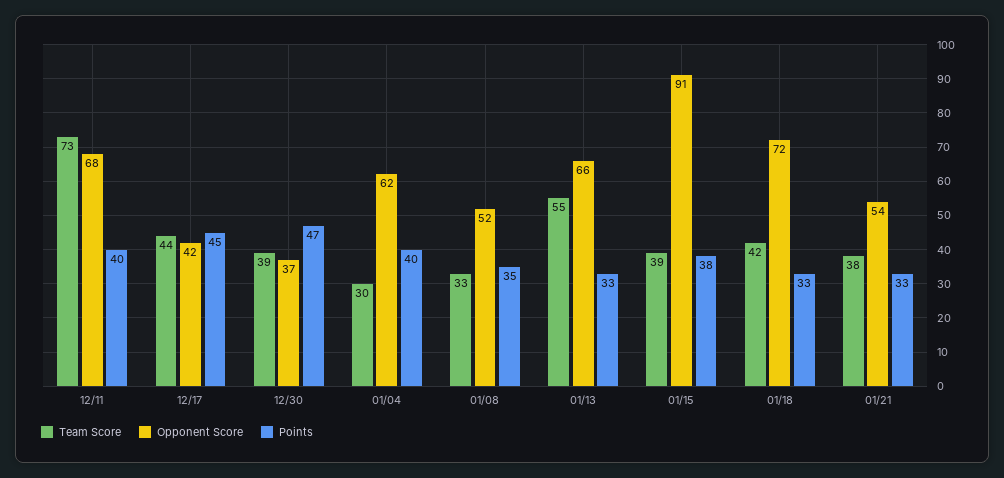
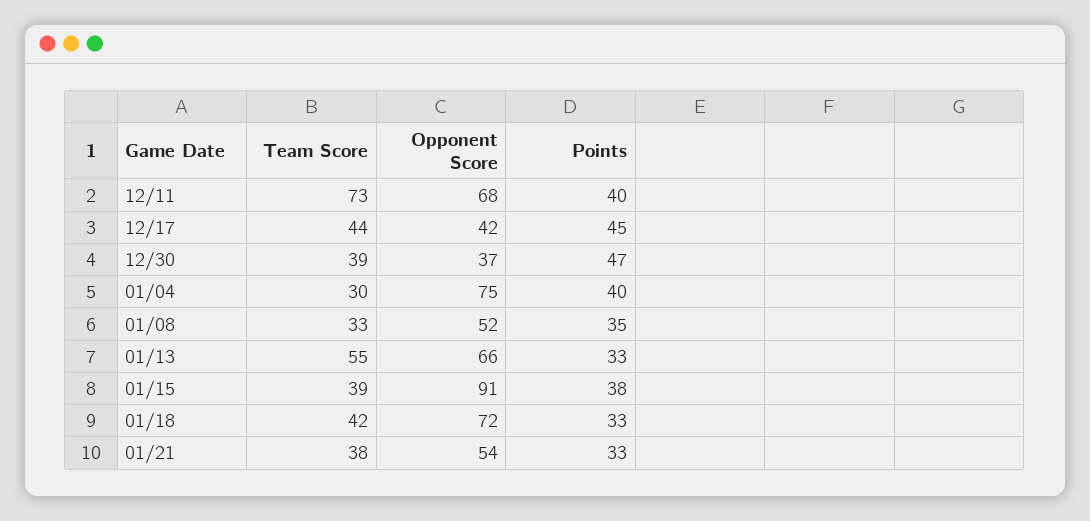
  {
    "Team Score": {
      "12/11": 73,
      "12/17": 44,
      "12/30": 39,
      "01/04": 30,
      "01/08": 33,
      "01/13": 55,
      "01/15": 39,
      "01/18": 42,
      "01/21": 38
    },
    "Opponent Score": {
      "12/11": 68,
      "12/17": 42,
      "12/30": 37,
-     "01/04": 62,
+     "01/04": 75,
      "01/08": 52,
      "01/13": 66,
      "01/15": 91,
      "01/18": 72,
      "01/21": 54
    },
    "Points": {
      "12/11": 40,
      "12/17": 45,
      "12/30": 47,
      "01/04": 40,
      "01/08": 35,
      "01/13": 33,
      "01/15": 38,
      "01/18": 33,
      "01/21": 33
    }
  }

